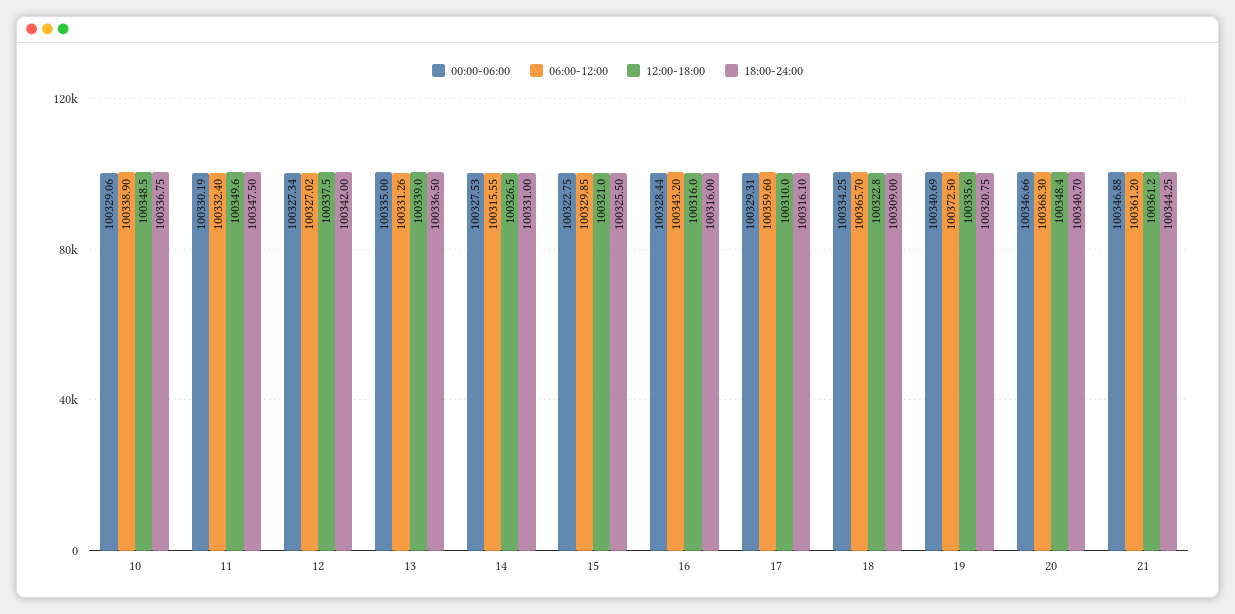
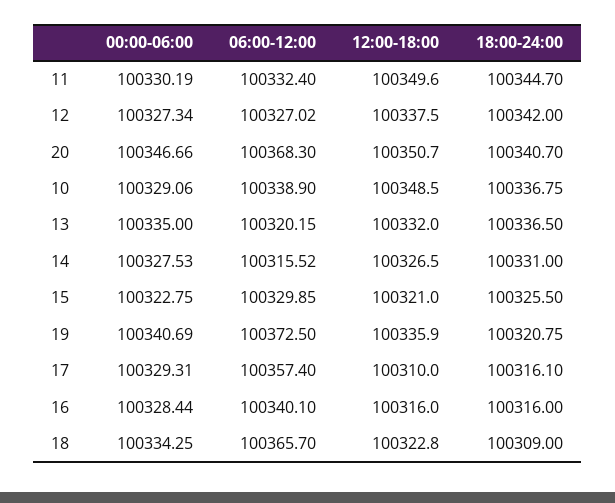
  {
    "00:00-06:00": {
      "10": 100329.06,
      "11": 100330.19,
      "12": 100327.34,
      "13": 100335,
      "14": 100327.53,
      "15": 100322.75,
      "16": 100328.44,
      "17": 100329.31,
      "18": 100334.25,
      "19": 100340.69,
-     "20": 100346.66,
+     "20": 100346.66
-     "21": 100346.88
    },
    "06:00-12:00": {
      "10": 100338.9,
      "11": 100332.4,
      "12": 100327.02,
-     "13": 100331.26,
+     "13": 100320.15,
-     "14": 100315.55,
+     "14": 100315.52,
      "15": 100329.85,
-     "16": 100343.2,
+     "16": 100340.1,
-     "17": 100359.6,
+     "17": 100357.4,
      "18": 100365.7,
      "19": 100372.5,
-     "20": 100368.3,
+     "20": 100368.3
-     "21": 100361.2
    },
    "12:00-18:00": {
      "10": 100348.5,
      "11": 100349.6,
      "12": 100337.5,
-     "13": 100339,
+     "13": 100332,
      "14": 100326.5,
      "15": 100321,
      "16": 100316,
      "17": 100310,
      "18": 100322.8,
-     "19": 100335.6,
+     "19": 100335.9,
-     "20": 100348.4,
+     "20": 100350.7
-     "21": 100361.2
    },
    "18:00-24:00": {
      "10": 100336.75,
-     "11": 100347.5,
+     "11": 100344.7,
      "12": 100342,
      "13": 100336.5,
      "14": 100331,
      "15": 100325.5,
      "16": 100316,
      "17": 100316.1,
      "18": 100309,
      "19": 100320.75,
-     "20": 100340.7,
+     "20": 100340.7
-     "21": 100344.25
    }
  }

